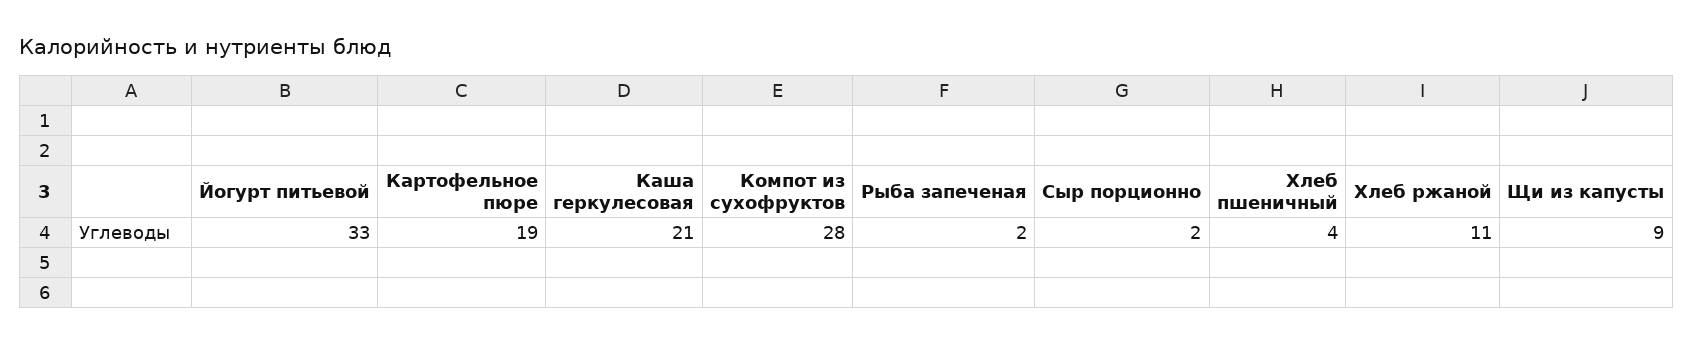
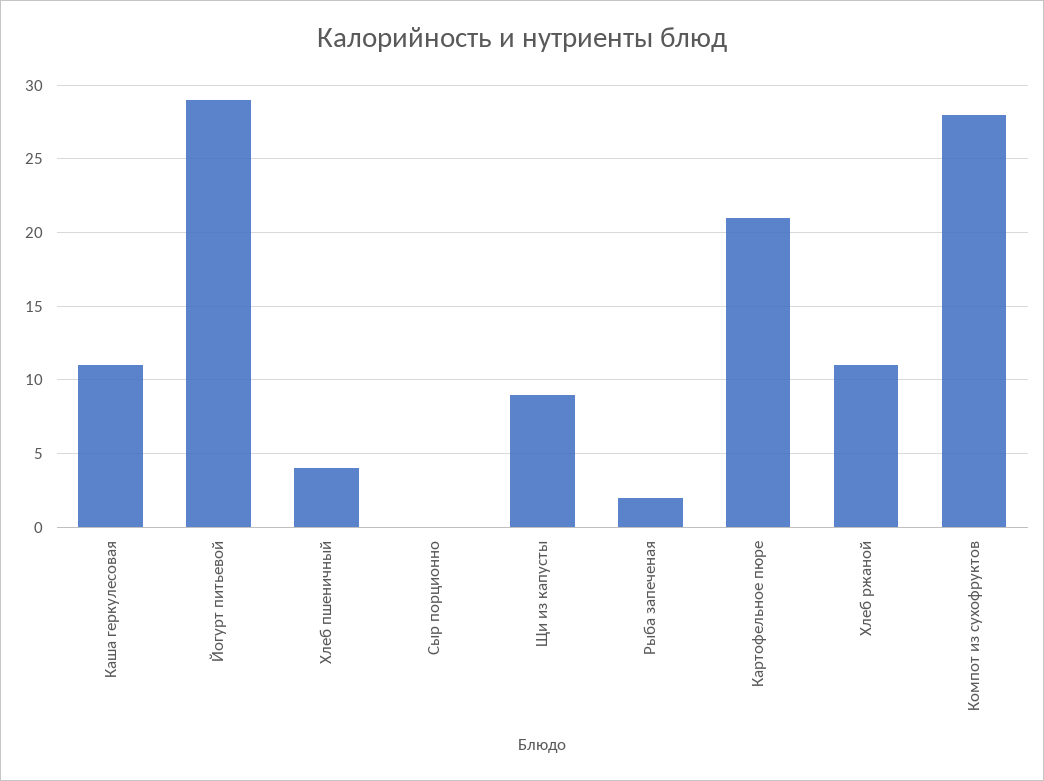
  {
-   "Йогурт питьевой": 33,
+   "Йогурт питьевой": 29,
-   "Картофельное пюре": 19,
+   "Картофельное пюре": 21,
-   "Каша геркулесовая": 21,
+   "Каша геркулесовая": 11,
    "Компот из сухофруктов": 28,
    "Рыба запеченая": 2,
-   "Сыр порционно": 2,
+   "Сыр порционно": 0,
    "Хлеб пшеничный": 4,
    "Хлеб ржаной": 11,
    "Щи из капусты": 9
  }

